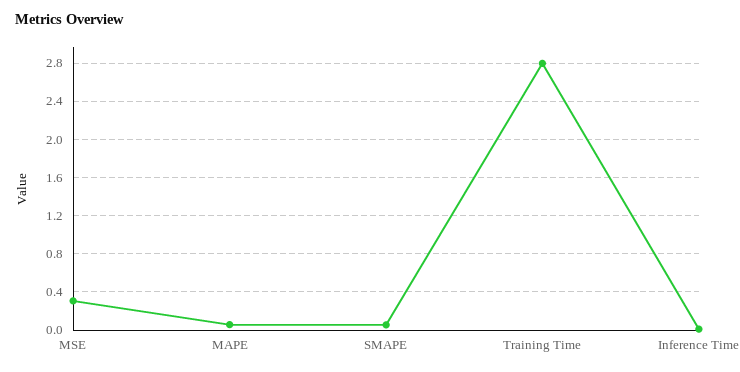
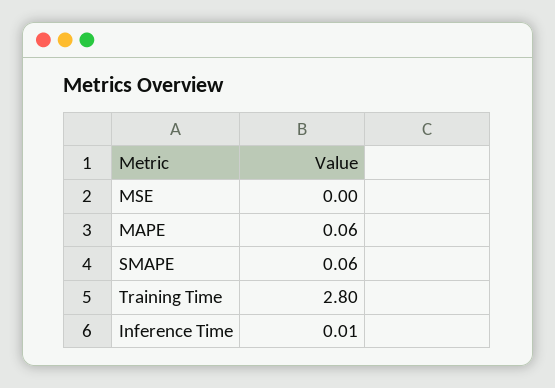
  {
-   "MSE": 0.3,
+   "MSE": 0,
    "MAPE": 0.06,
    "SMAPE": 0.06,
    "Training Time": 2.8,
    "Inference Time": 0.01
  }

